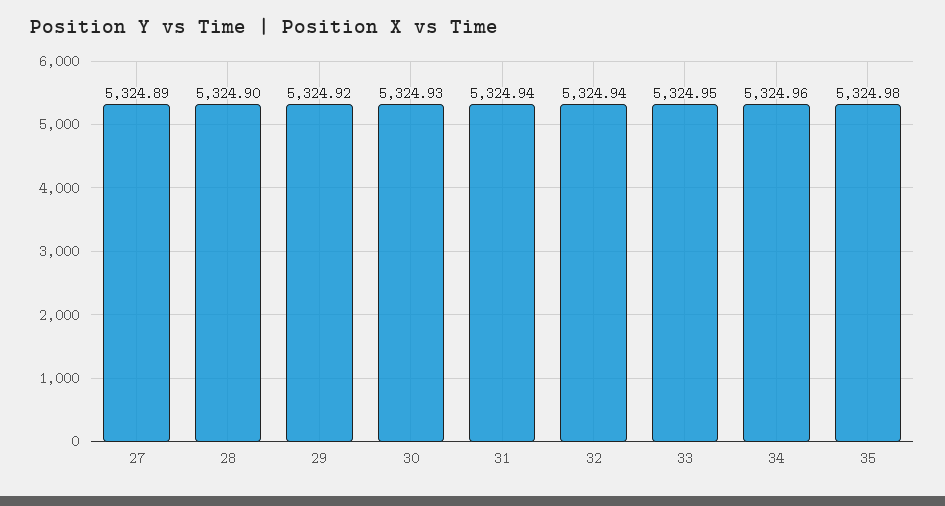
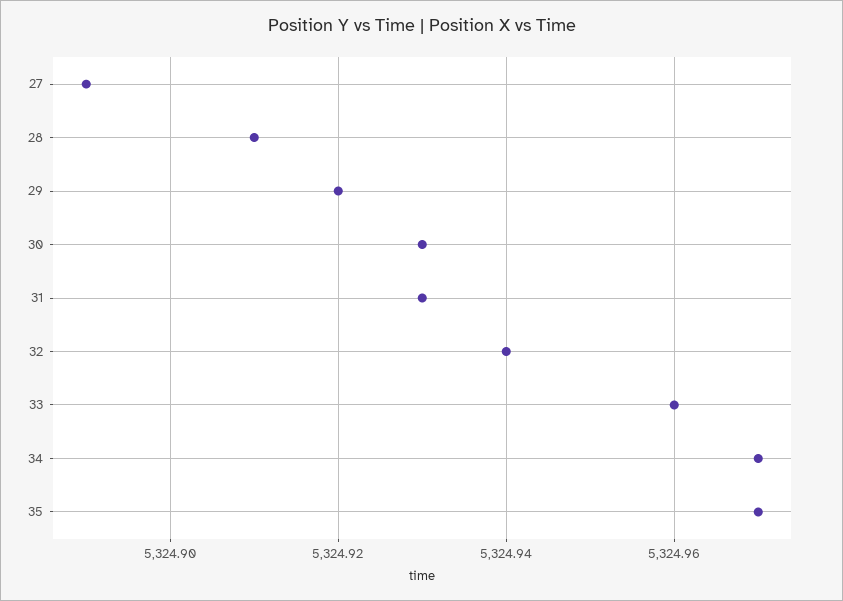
  {
    "27": 5324.89,
-   "28": 5324.9,
+   "28": 5324.91,
    "29": 5324.92,
    "30": 5324.93,
-   "31": 5324.94,
+   "31": 5324.93,
    "32": 5324.94,
-   "33": 5324.95,
+   "33": 5324.96,
-   "34": 5324.96,
+   "34": 5324.97,
-   "35": 5324.98
+   "35": 5324.97
  }

